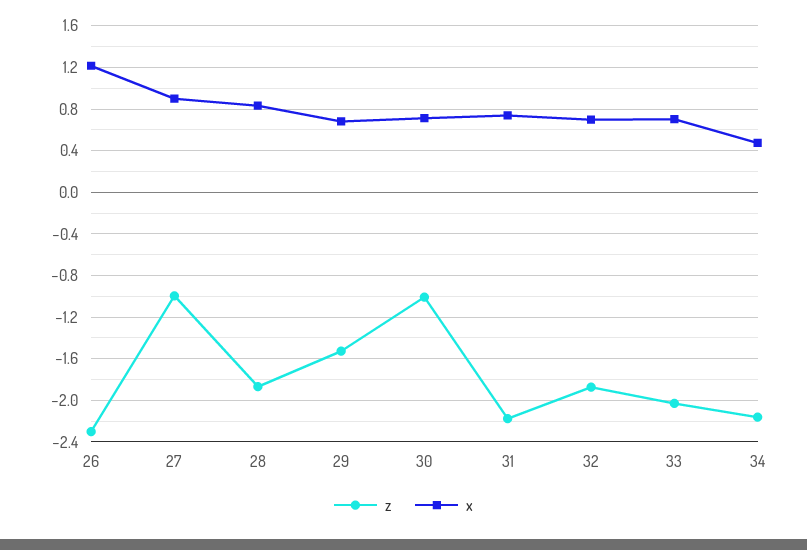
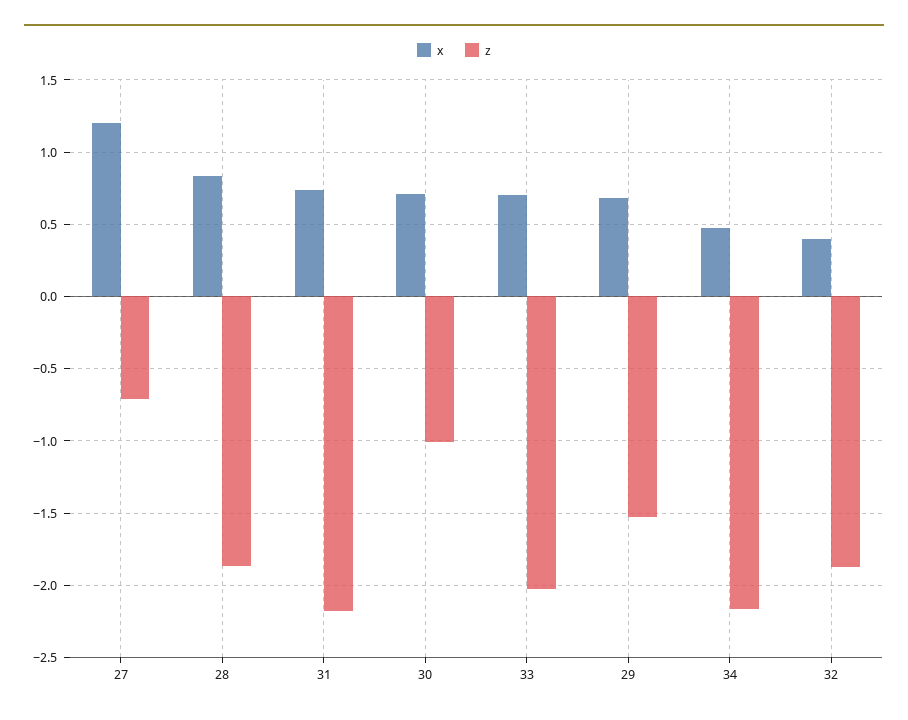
  {
    "z": {
-     "26": -2.3,
-     "27": -1,
+     "27": -0.7,
      "28": -1.85,
      "29": -1.55,
      "30": -1,
      "31": -2.2,
      "32": -1.85,
      "33": -2.05,
      "34": -2.15
    },
    "x": {
-     "26": 1.2,
-     "27": 0.9,
+     "27": 1.2,
      "28": 0.85,
      "29": 0.7,
      "30": 0.7,
      "31": 0.75,
-     "32": 0.7,
+     "32": 0.4,
      "33": 0.7,
      "34": 0.45
    }
  }

